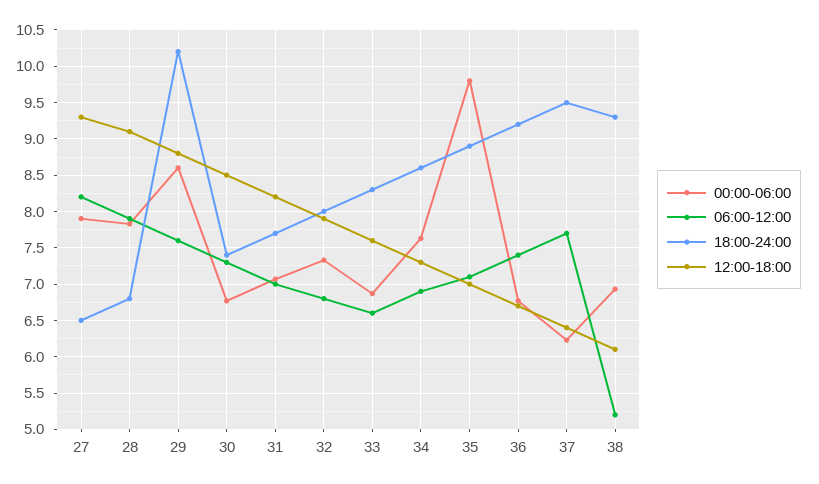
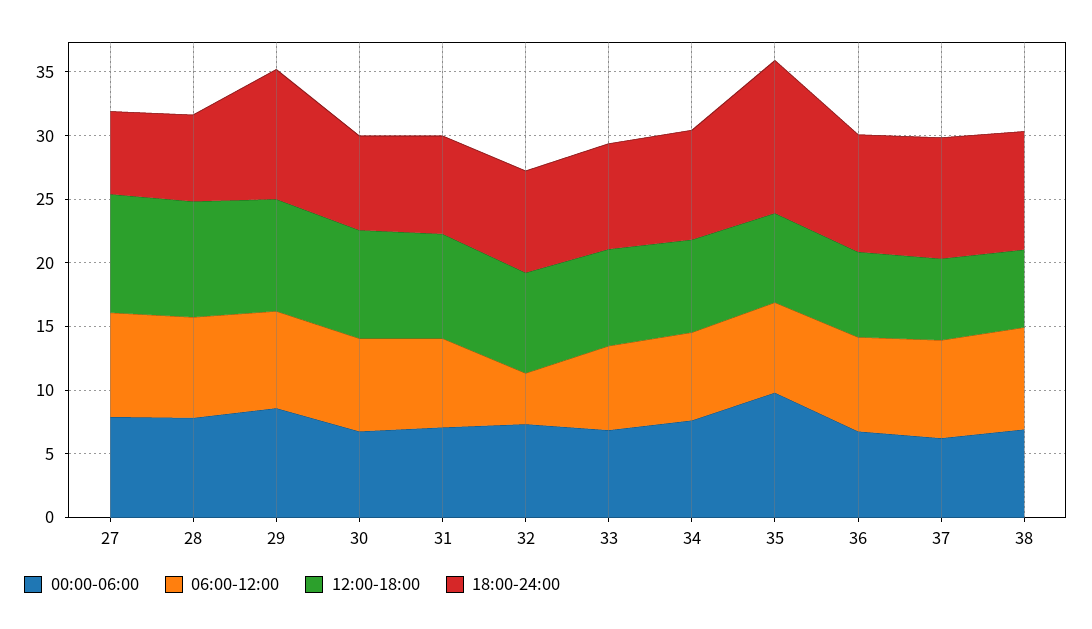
  {
    "00:00-06:00": {
      "27": 7.9,
      "28": 7.8,
      "29": 8.6,
      "30": 6.8,
      "31": 7.1,
      "32": 7.3,
      "33": 6.9,
      "34": 7.6,
      "35": 9.8,
      "36": 6.8,
      "37": 6.2,
      "38": 6.9
    },
    "06:00-12:00": {
      "27": 8.2,
      "28": 7.9,
      "29": 7.6,
      "30": 7.3,
      "31": 7,
-     "32": 6.8,
+     "32": 4,
      "33": 6.6,
      "34": 6.9,
      "35": 7.1,
      "36": 7.4,
      "37": 7.7,
-     "38": 5.2
+     "38": 8
    },
    "18:00-24:00": {
      "27": 6.5,
      "28": 6.8,
      "29": 10.2,
      "30": 7.4,
      "31": 7.7,
      "32": 8,
      "33": 8.3,
      "34": 8.6,
-     "35": 8.9,
+     "35": 12,
      "36": 9.2,
      "37": 9.5,
      "38": 9.3
    },
    "12:00-18:00": {
      "27": 9.3,
      "28": 9.1,
      "29": 8.8,
      "30": 8.5,
      "31": 8.2,
      "32": 7.9,
      "33": 7.6,
      "34": 7.3,
      "35": 7,
      "36": 6.7,
      "37": 6.4,
      "38": 6.1
    }
  }

